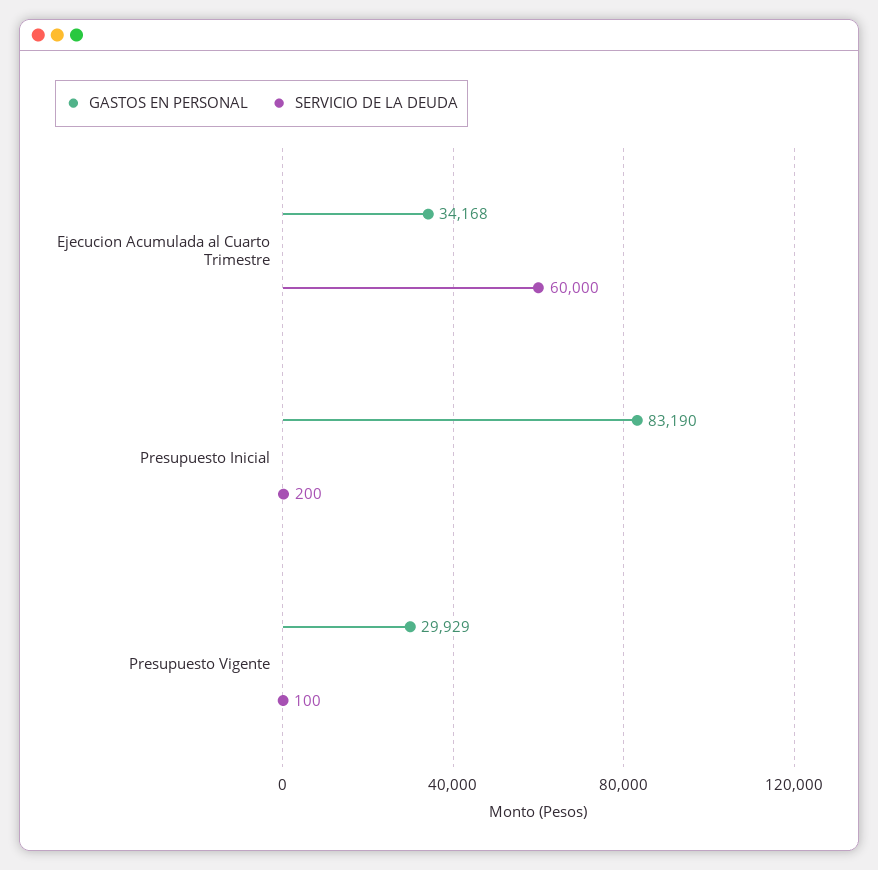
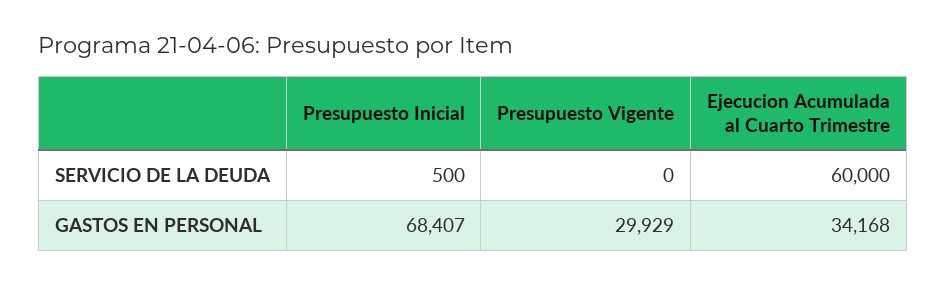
  {
    "GASTOS EN PERSONAL": {
      "Ejecucion Acumulada al Cuarto Trimestre": 34168,
-     "Presupuesto Inicial": 83190,
+     "Presupuesto Inicial": 68407,
      "Presupuesto Vigente": 29929
    },
    "SERVICIO DE LA DEUDA": {
      "Ejecucion Acumulada al Cuarto Trimestre": 60000,
-     "Presupuesto Inicial": 200,
+     "Presupuesto Inicial": 500,
-     "Presupuesto Vigente": 100
+     "Presupuesto Vigente": 0
    }
  }

